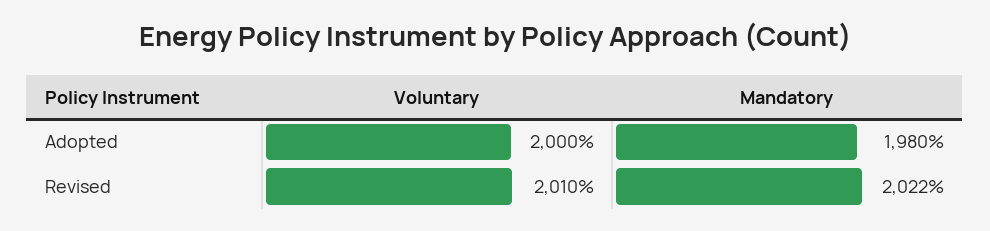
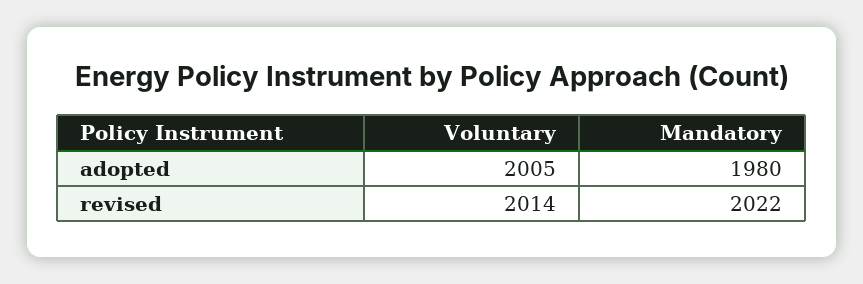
  {
    "Voluntary": {
-     "Adopted": 2000,
+     "Adopted": 2005,
-     "Revised": 2010
+     "Revised": 2014
    },
    "Mandatory": {
      "Adopted": 1980,
      "Revised": 2022
    }
  }

